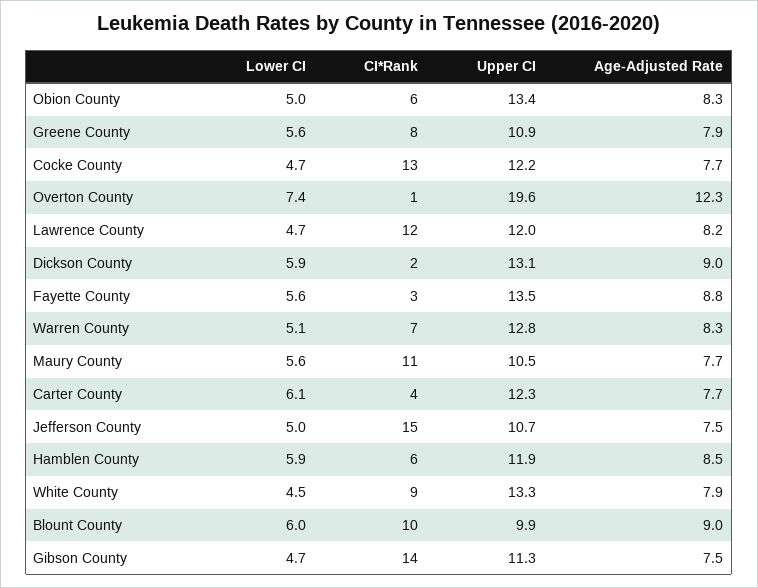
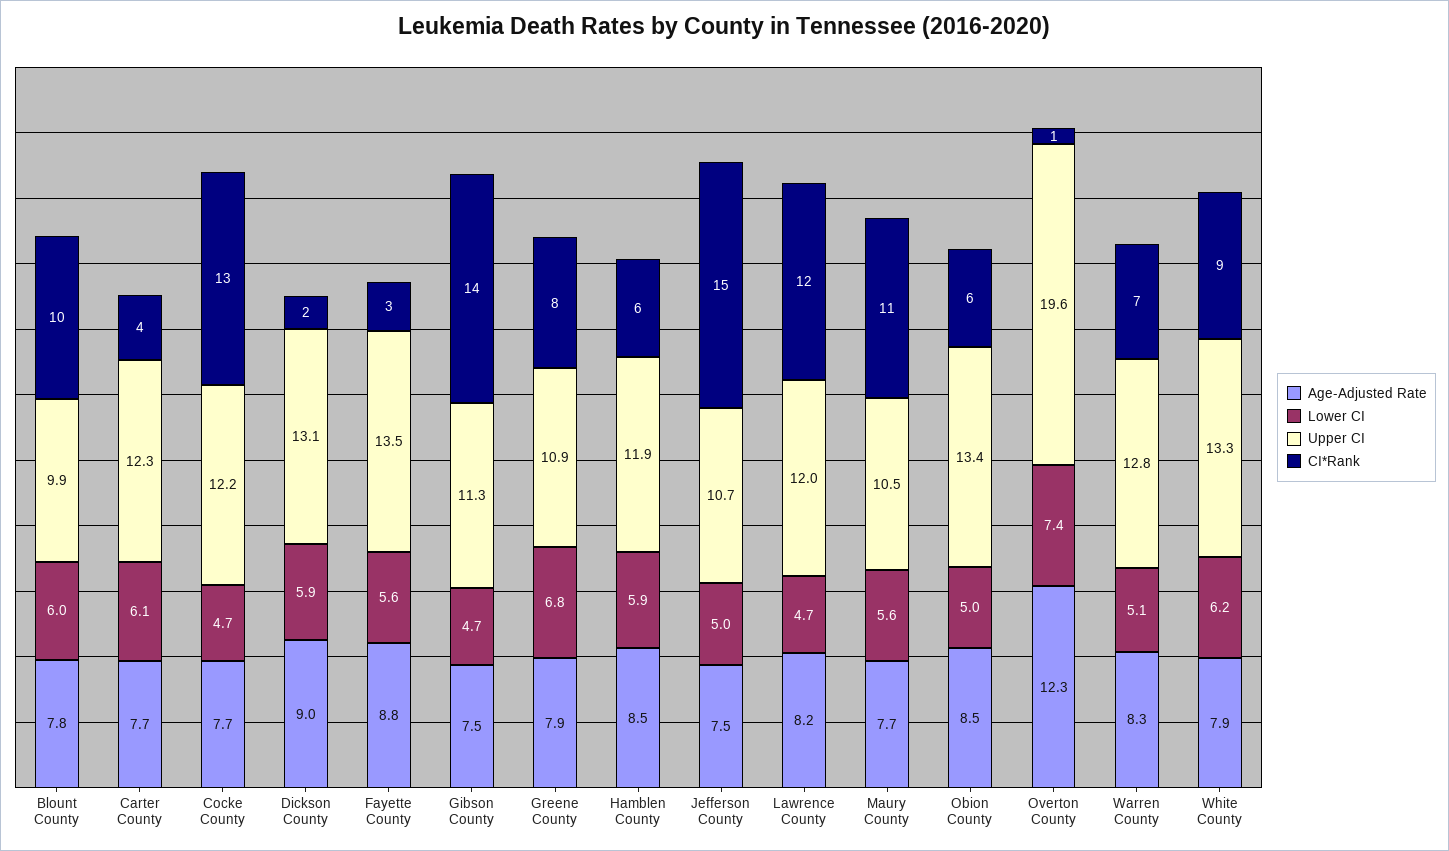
  {
    "Lower CI": {
      "Obion County": 5,
-     "Greene County": 5.6,
+     "Greene County": 6.8,
      "Cocke County": 4.7,
      "Overton County": 7.4,
      "Lawrence County": 4.7,
      "Dickson County": 5.9,
      "Fayette County": 5.6,
      "Warren County": 5.1,
      "Maury County": 5.6,
      "Carter County": 6.1,
      "Jefferson County": 5,
      "Hamblen County": 5.9,
-     "White County": 4.5,
+     "White County": 6.2,
      "Blount County": 6,
      "Gibson County": 4.7
    },
    "CI*Rank": {
      "Obion County": 6,
      "Greene County": 8,
      "Cocke County": 13,
      "Overton County": 1,
      "Lawrence County": 12,
      "Dickson County": 2,
      "Fayette County": 3,
      "Warren County": 7,
      "Maury County": 11,
      "Carter County": 4,
      "Jefferson County": 15,
      "Hamblen County": 6,
      "White County": 9,
      "Blount County": 10,
      "Gibson County": 14
    },
    "Upper CI": {
      "Obion County": 13.4,
      "Greene County": 10.9,
      "Cocke County": 12.2,
      "Overton County": 19.6,
      "Lawrence County": 12,
      "Dickson County": 13.1,
      "Fayette County": 13.5,
      "Warren County": 12.8,
      "Maury County": 10.5,
      "Carter County": 12.3,
      "Jefferson County": 10.7,
      "Hamblen County": 11.9,
      "White County": 13.3,
      "Blount County": 9.9,
      "Gibson County": 11.3
    },
    "Age-Adjusted Rate": {
-     "Obion County": 8.3,
+     "Obion County": 8.5,
      "Greene County": 7.9,
      "Cocke County": 7.7,
      "Overton County": 12.3,
      "Lawrence County": 8.2,
      "Dickson County": 9,
      "Fayette County": 8.8,
      "Warren County": 8.3,
      "Maury County": 7.7,
      "Carter County": 7.7,
      "Jefferson County": 7.5,
      "Hamblen County": 8.5,
      "White County": 7.9,
-     "Blount County": 9,
+     "Blount County": 7.8,
      "Gibson County": 7.5
    }
  }

